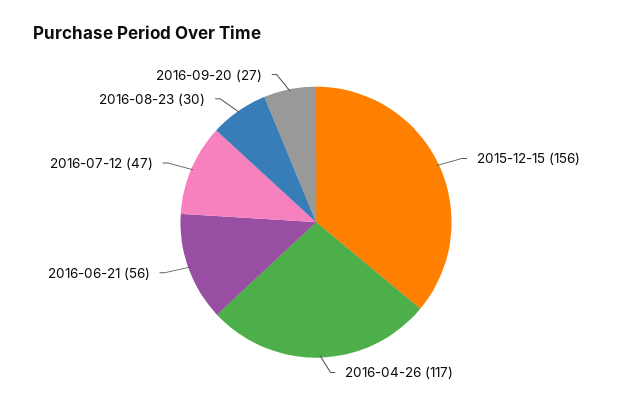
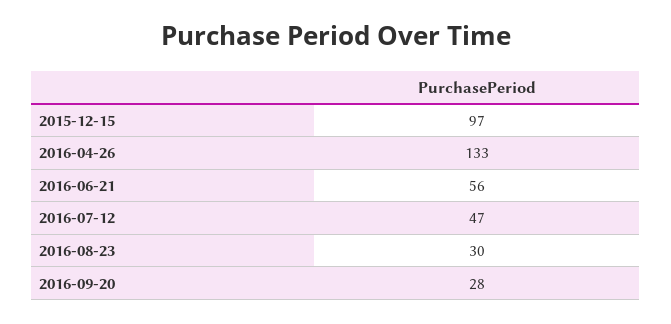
  {
-   "2015-12-15": 156,
+   "2015-12-15": 97,
-   "2016-04-26": 117,
+   "2016-04-26": 133,
    "2016-06-21": 56,
    "2016-07-12": 47,
    "2016-08-23": 30,
-   "2016-09-20": 27
+   "2016-09-20": 28
  }

